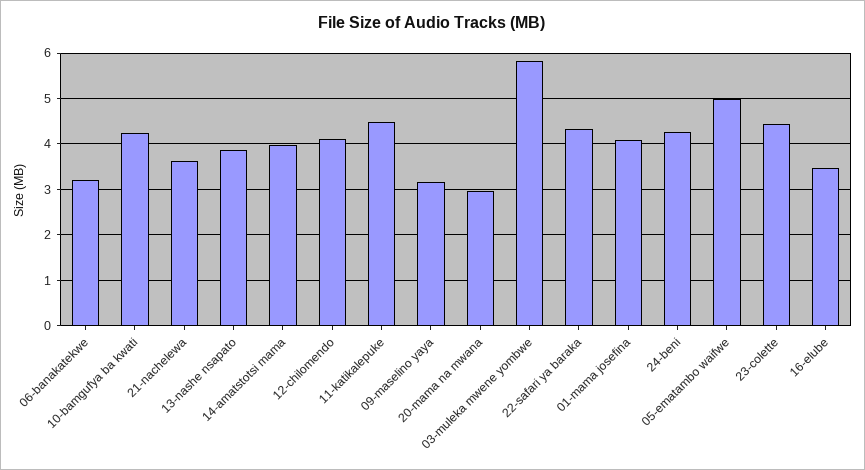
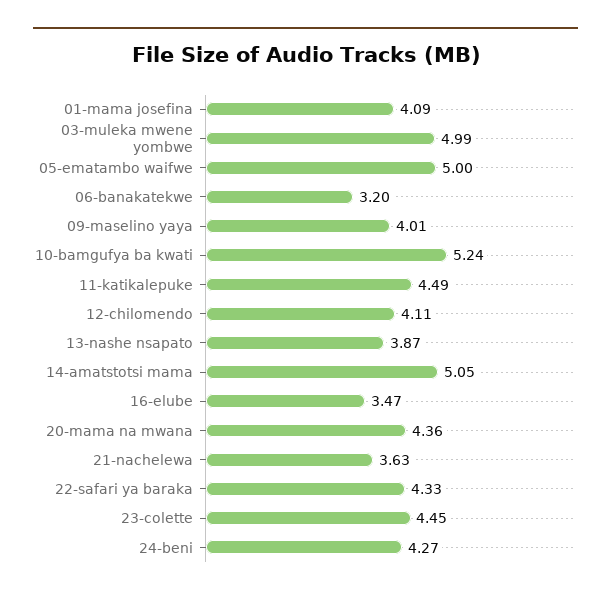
  {
    "06-banakatekwe": 3.2,
-   "10-bamgufya ba kwati": 4.2,
+   "10-bamgufya ba kwati": 5.24,
    "21-nachelewa": 3.63,
    "13-nashe nsapato": 3.87,
-   "14-amatstotsi mama": 4,
+   "14-amatstotsi mama": 5.05,
    "12-chilomendo": 4.11,
    "11-katikalepuke": 4.49,
-   "09-maselino yaya": 3.2,
+   "09-maselino yaya": 4.01,
-   "20-mama na mwana": 3,
+   "20-mama na mwana": 4.36,
-   "03-muleka mwene yombwe": 5.8,
+   "03-muleka mwene yombwe": 4.99,
    "22-safari ya baraka": 4.33,
    "01-mama josefina": 4.09,
    "24-beni": 4.27,
    "05-ematambo waifwe": 5,
    "23-colette": 4.45,
    "16-elube": 3.47
  }

